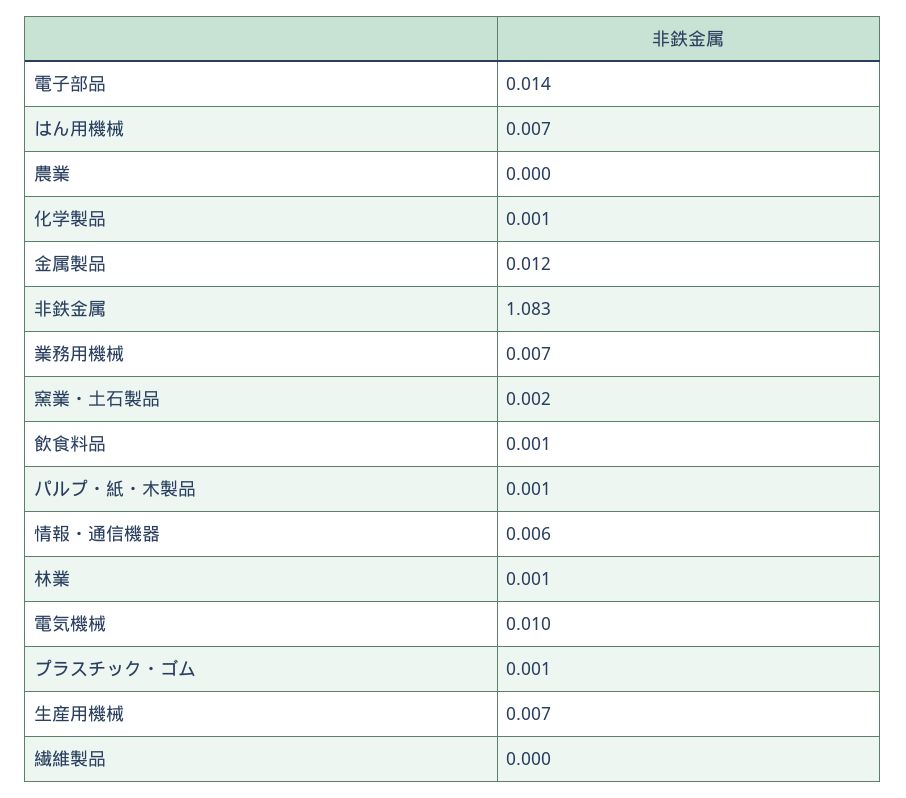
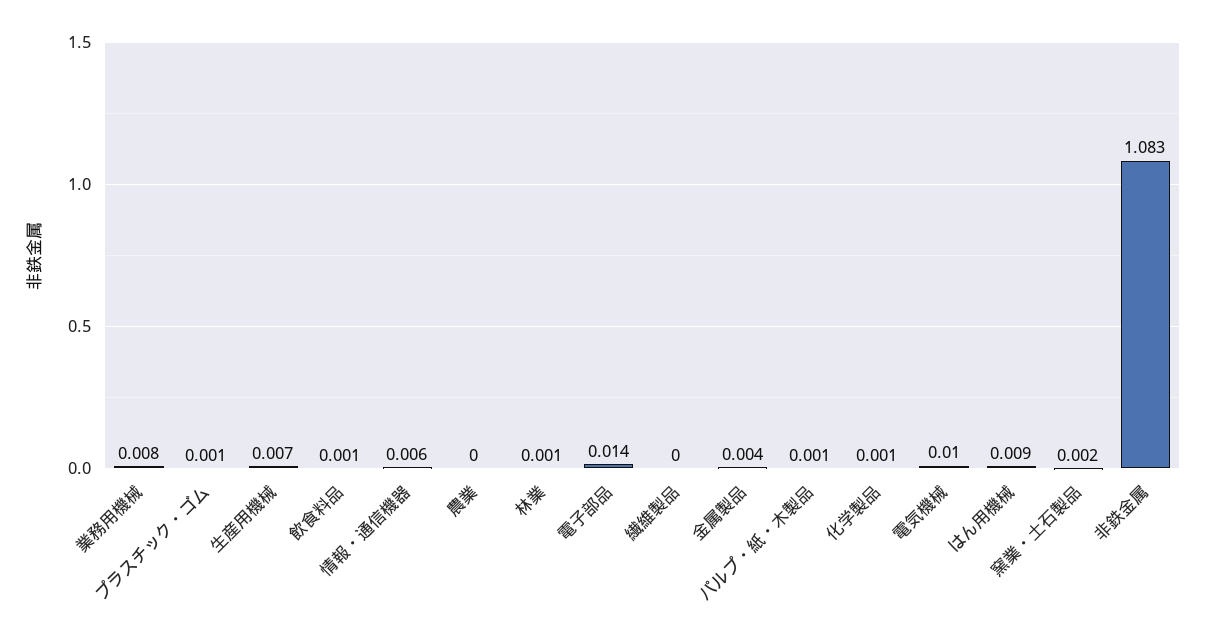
  {
    "電子部品": 0.014,
-   "はん用機械": 0.007,
+   "はん用機械": 0.009,
    "農業": 0,
    "化学製品": 0.001,
-   "金属製品": 0.012,
+   "金属製品": 0.004,
    "非鉄金属": 1.083,
-   "業務用機械": 0.007,
+   "業務用機械": 0.008,
    "窯業・土石製品": 0.002,
    "飲食料品": 0.001,
    "パルプ・紙・木製品": 0.001,
    "情報・通信機器": 0.006,
    "林業": 0.001,
    "電気機械": 0.01,
    "プラスチック・ゴム": 0.001,
    "生産用機械": 0.007,
    "繊維製品": 0
  }

